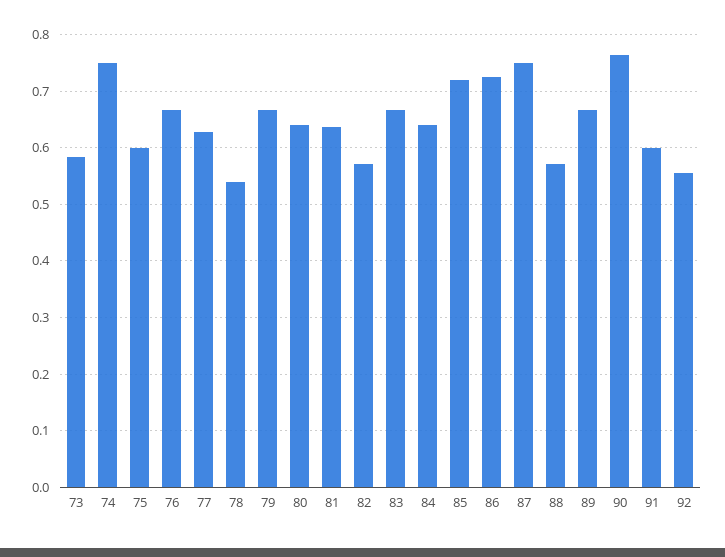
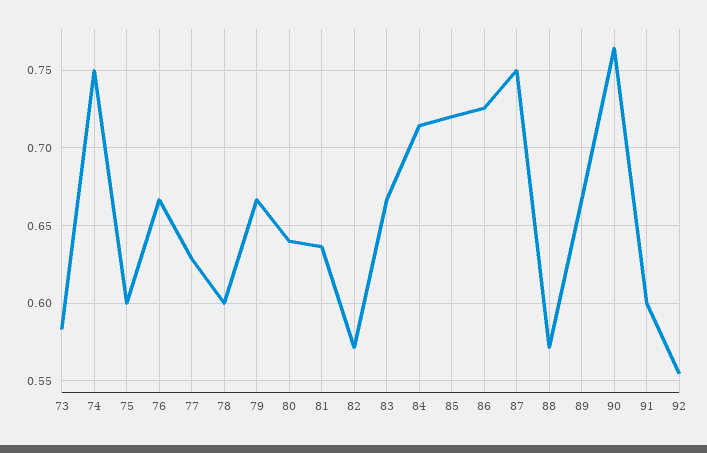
  {
    "73": 0.585,
    "74": 0.75,
    "75": 0.6,
    "76": 0.665,
    "77": 0.63,
-   "78": 0.54,
+   "78": 0.6,
    "79": 0.665,
    "80": 0.64,
    "81": 0.635,
    "82": 0.57,
    "83": 0.665,
-   "84": 0.64,
+   "84": 0.715,
    "85": 0.72,
    "86": 0.725,
    "87": 0.75,
    "88": 0.57,
    "89": 0.665,
    "90": 0.765,
    "91": 0.6,
    "92": 0.555
  }

